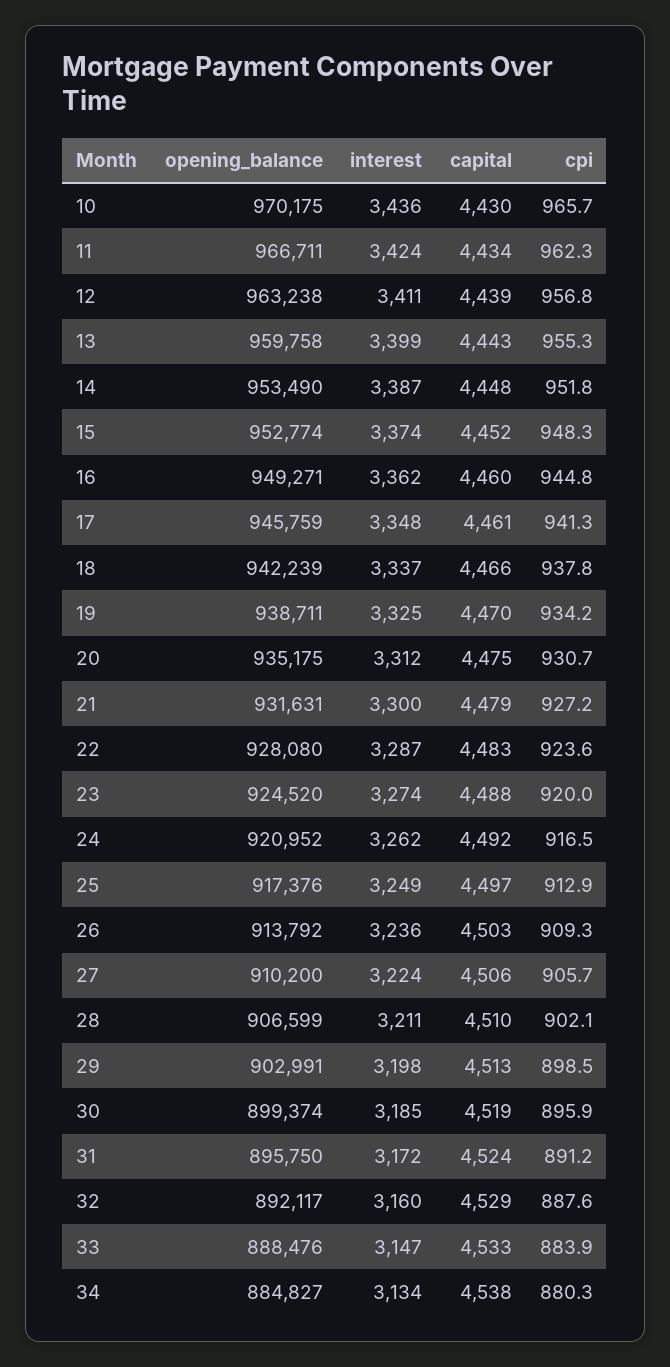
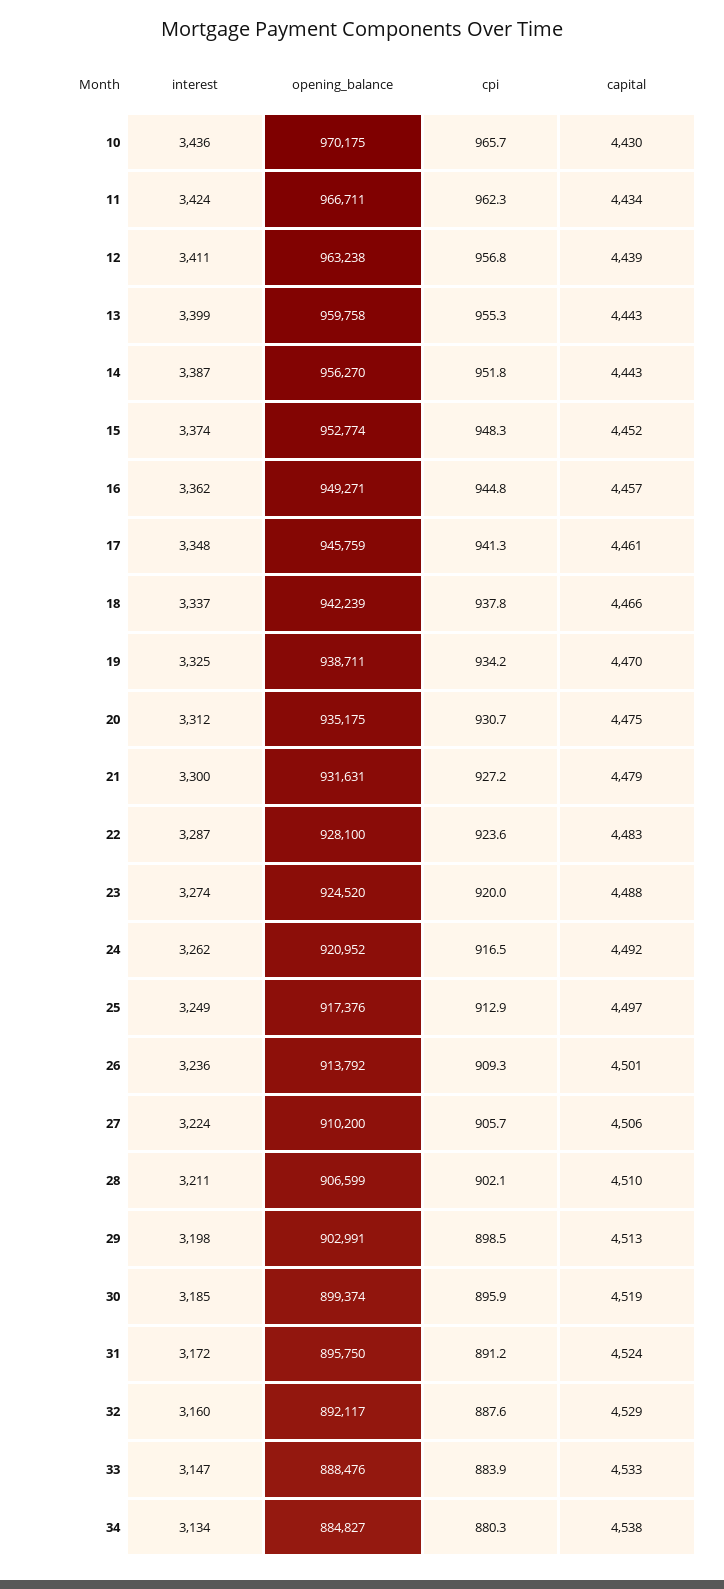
  {
    "opening_balance": {
      "10": 970175,
      "11": 966711,
      "12": 963238,
      "13": 959758,
-     "14": 953490,
+     "14": 956270,
      "15": 952774,
      "16": 949271,
      "17": 945759,
      "18": 942239,
      "19": 938711,
      "20": 935175,
      "21": 931631,
-     "22": 928080,
+     "22": 928100,
      "23": 924520,
      "24": 920952,
      "25": 917376,
      "26": 913792,
      "27": 910200,
      "28": 906599,
      "29": 902991,
      "30": 899374,
      "31": 895750,
      "32": 892117,
      "33": 888476,
      "34": 884827
    },
    "interest": {
      "10": 3436,
      "11": 3424,
      "12": 3411,
      "13": 3399,
      "14": 3387,
      "15": 3374,
      "16": 3362,
      "17": 3348,
      "18": 3337,
      "19": 3325,
      "20": 3312,
      "21": 3300,
      "22": 3287,
      "23": 3274,
      "24": 3262,
      "25": 3249,
      "26": 3236,
      "27": 3224,
      "28": 3211,
      "29": 3198,
      "30": 3185,
      "31": 3172,
      "32": 3160,
      "33": 3147,
      "34": 3134
    },
    "capital": {
      "10": 4430,
      "11": 4434,
      "12": 4439,
      "13": 4443,
-     "14": 4448,
+     "14": 4443,
      "15": 4452,
-     "16": 4460,
+     "16": 4457,
      "17": 4461,
      "18": 4466,
      "19": 4470,
      "20": 4475,
      "21": 4479,
      "22": 4483,
      "23": 4488,
      "24": 4492,
      "25": 4497,
-     "26": 4503,
+     "26": 4501,
      "27": 4506,
      "28": 4510,
      "29": 4513,
      "30": 4519,
      "31": 4524,
      "32": 4529,
      "33": 4533,
      "34": 4538
    },
    "cpi": {
      "10": 965.7,
      "11": 962.3,
      "12": 956.8,
      "13": 955.3,
      "14": 951.8,
      "15": 948.3,
      "16": 944.8,
      "17": 941.3,
      "18": 937.8,
      "19": 934.2,
      "20": 930.7,
      "21": 927.2,
      "22": 923.6,
      "23": 920,
      "24": 916.5,
      "25": 912.9,
      "26": 909.3,
      "27": 905.7,
      "28": 902.1,
      "29": 898.5,
      "30": 895.9,
      "31": 891.2,
      "32": 887.6,
      "33": 883.9,
      "34": 880.3
    }
  }

